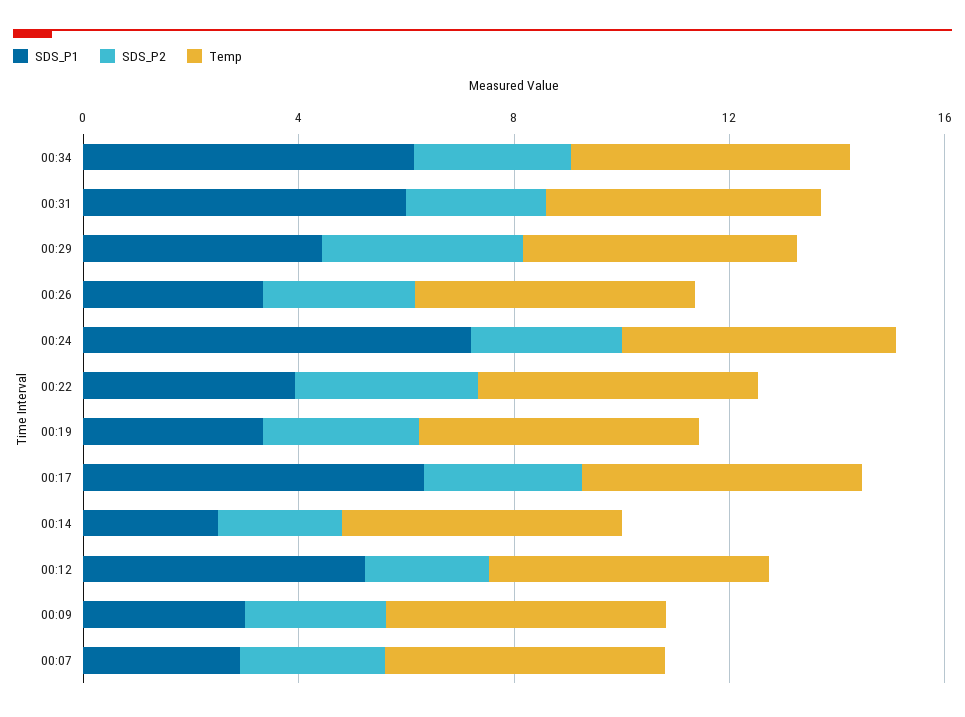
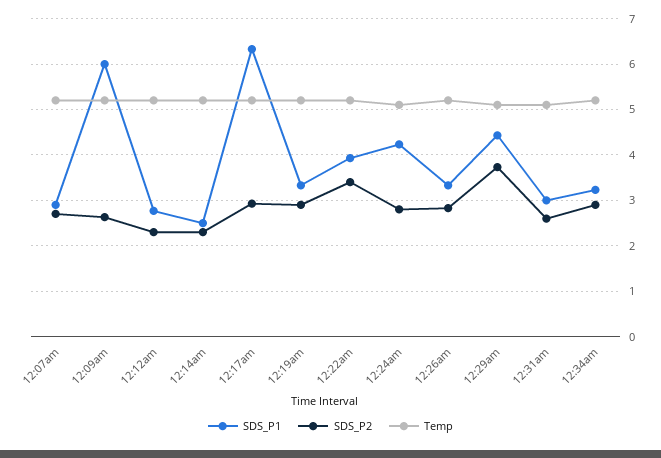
  {
    "SDS_P1": {
-     "00:34": 6,
+     "00:34": 3.2,
-     "00:31": 6,
+     "00:31": 3,
      "00:29": 4.4,
      "00:26": 3.4,
-     "00:24": 7,
+     "00:24": 4.2,
      "00:22": 4,
      "00:19": 3.4,
      "00:17": 6.4,
      "00:14": 2.6,
-     "00:12": 5,
+     "00:12": 2.8,
-     "00:09": 3,
+     "00:09": 6,
      "00:07": 3
    },
    "SDS_P2": {
      "00:34": 3,
      "00:31": 2.6,
      "00:29": 3.8,
      "00:26": 2.8,
      "00:24": 2.8,
      "00:22": 3.4,
      "00:19": 3,
      "00:17": 3,
      "00:14": 2.4,
      "00:12": 2.4,
      "00:09": 2.6,
      "00:07": 2.8
    },
    "Temp": {
      "00:34": 5.2,
      "00:31": 5.2,
      "00:29": 5.2,
      "00:26": 5.2,
      "00:24": 5.2,
      "00:22": 5.2,
      "00:19": 5.2,
      "00:17": 5.2,
      "00:14": 5.2,
      "00:12": 5.2,
      "00:09": 5.2,
      "00:07": 5.2
    }
  }

